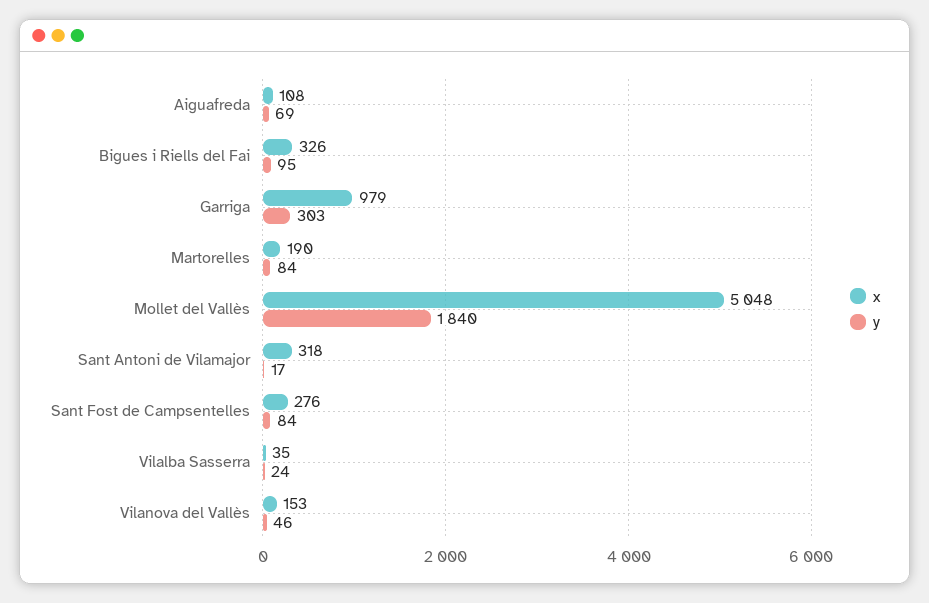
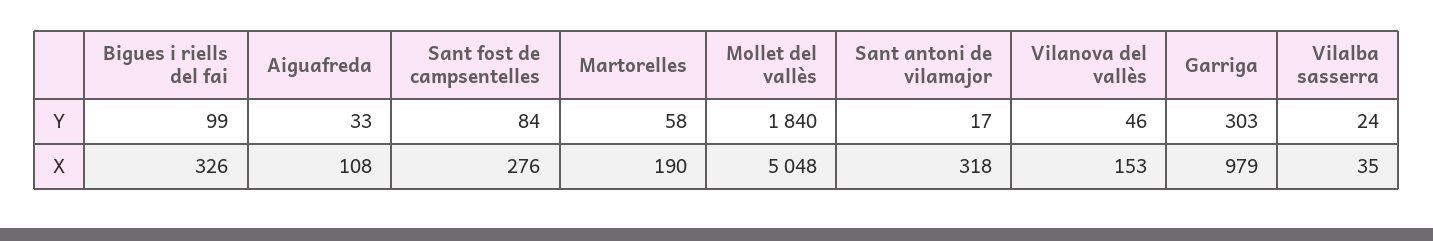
  {
    "x": {
      "Aiguafreda": 108,
      "Bigues i Riells del Fai": 326,
      "Garriga": 979,
      "Martorelles": 190,
      "Mollet del Vallès": 5048,
      "Sant Antoni de Vilamajor": 318,
      "Sant Fost de Campsentelles": 276,
      "Vilalba Sasserra": 35,
      "Vilanova del Vallès": 153
    },
    "y": {
-     "Aiguafreda": 69,
+     "Aiguafreda": 33,
-     "Bigues i Riells del Fai": 95,
+     "Bigues i Riells del Fai": 99,
      "Garriga": 303,
-     "Martorelles": 84,
+     "Martorelles": 58,
      "Mollet del Vallès": 1840,
      "Sant Antoni de Vilamajor": 17,
      "Sant Fost de Campsentelles": 84,
      "Vilalba Sasserra": 24,
      "Vilanova del Vallès": 46
    }
  }

